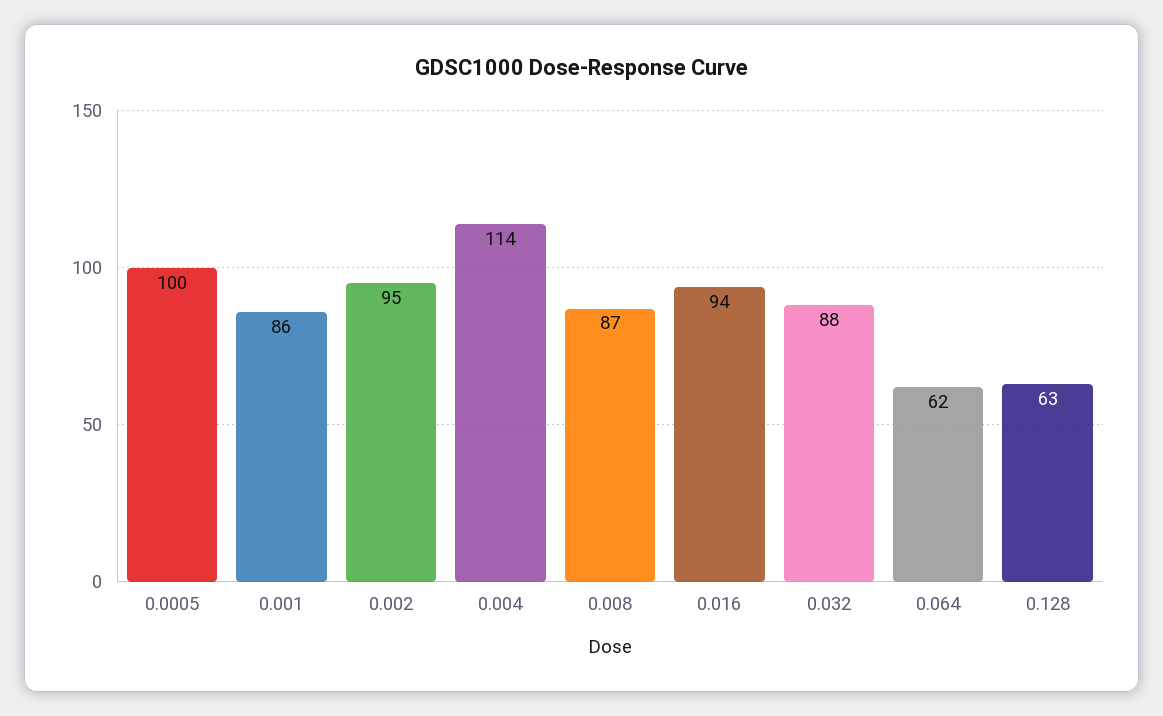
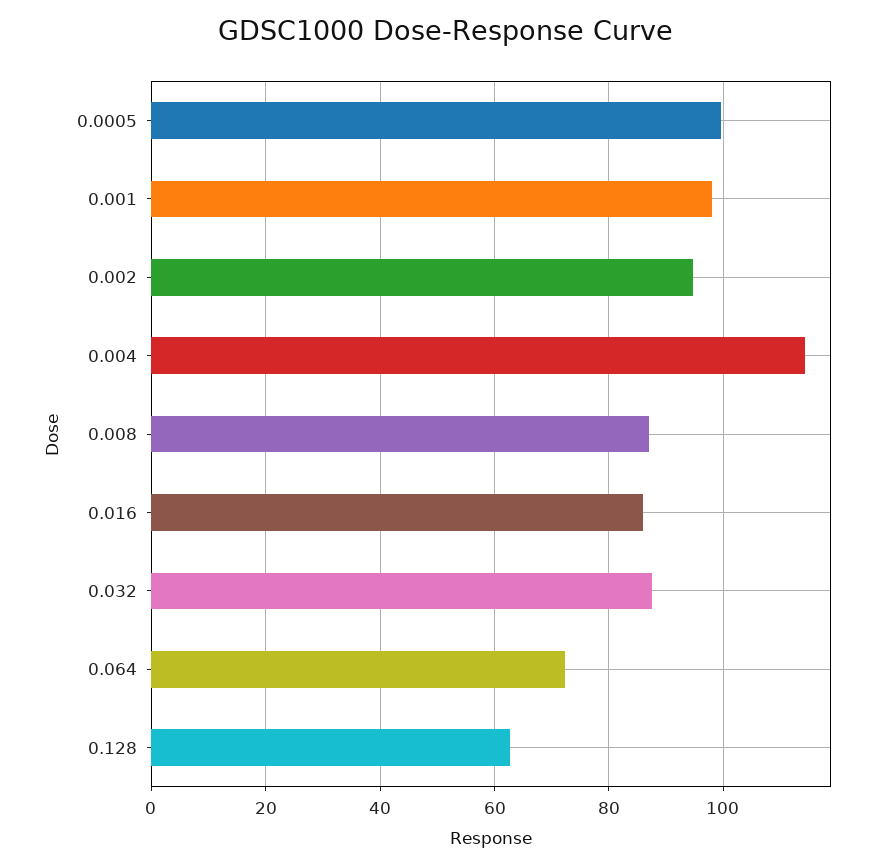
  {
    "0.0005": 100,
-   "0.001": 86,
+   "0.001": 98,
    "0.002": 95,
    "0.004": 114,
    "0.008": 87,
-   "0.016": 94,
+   "0.016": 86,
    "0.032": 88,
-   "0.064": 62,
+   "0.064": 72,
    "0.128": 63
  }

